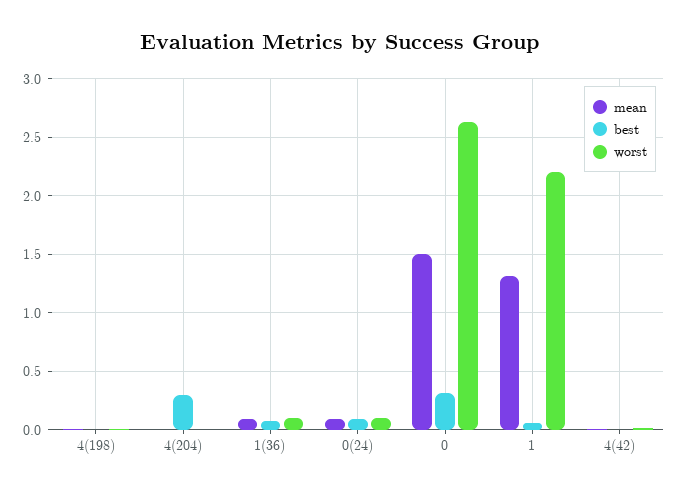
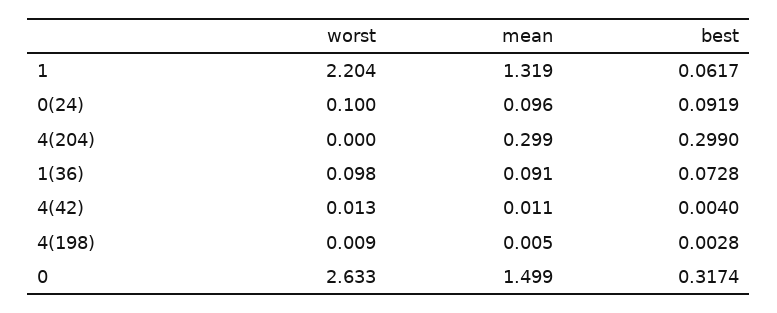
  {
    "mean": {
      "4(198)": 0.005,
-     "4(204)": 0,
+     "4(204)": 0.299,
      "1(36)": 0.091,
      "0(24)": 0.096,
      "0": 1.499,
      "1": 1.319,
      "4(42)": 0.011
    },
    "best": {
      "4(198)": 0.0028,
      "4(204)": 0.299,
      "1(36)": 0.0728,
      "0(24)": 0.0919,
      "0": 0.3174,
      "1": 0.0617,
      "4(42)": 0.004
    },
    "worst": {
      "4(198)": 0.009,
      "4(204)": 0,
      "1(36)": 0.098,
      "0(24)": 0.1,
      "0": 2.633,
      "1": 2.204,
      "4(42)": 0.013
    }
  }

